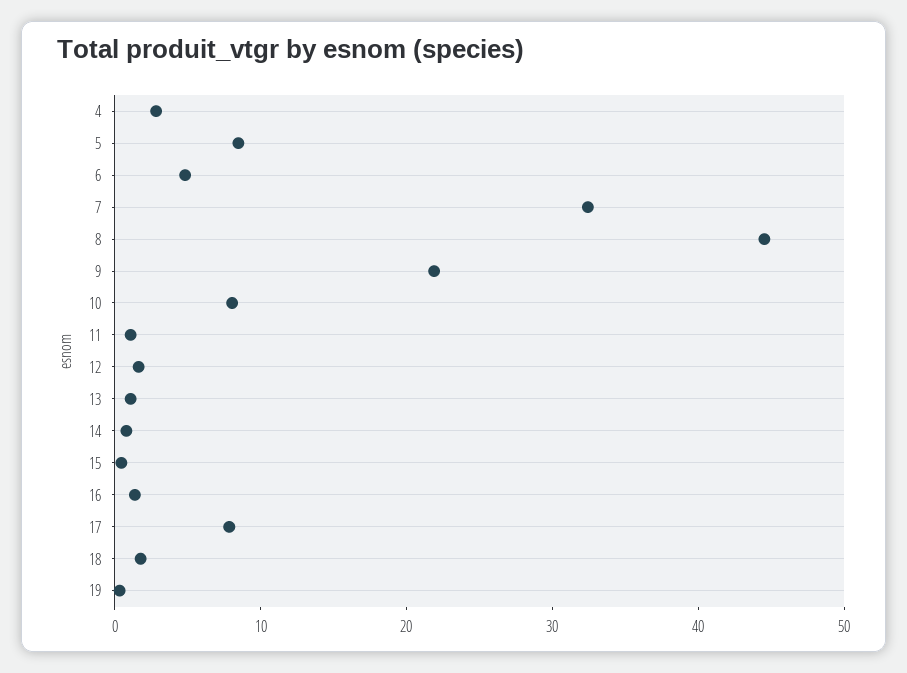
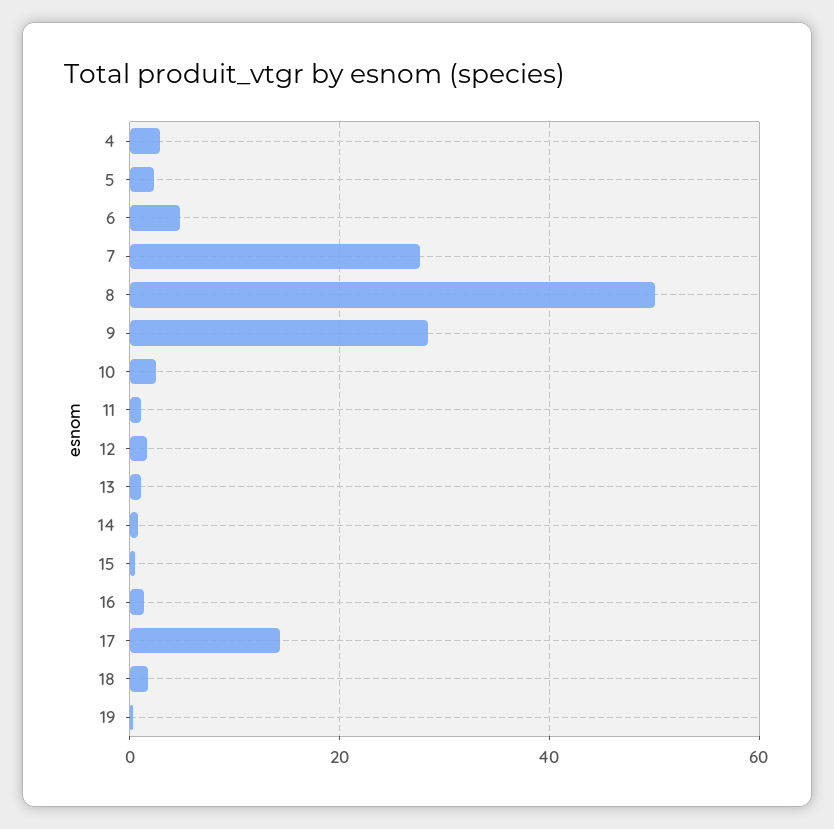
  {
    "4": 2,
-   "5": 8,
+   "5": 2,
    "6": 4,
-   "7": 32,
+   "7": 28,
-   "8": 44,
+   "8": 50,
-   "9": 22,
+   "9": 28,
-   "10": 8,
+   "10": 2,
    "11": 2,
    "12": 2,
    "13": 2,
    "14": 0,
    "15": 0,
    "16": 2,
-   "17": 8,
+   "17": 14,
    "18": 2,
    "19": 0
  }

